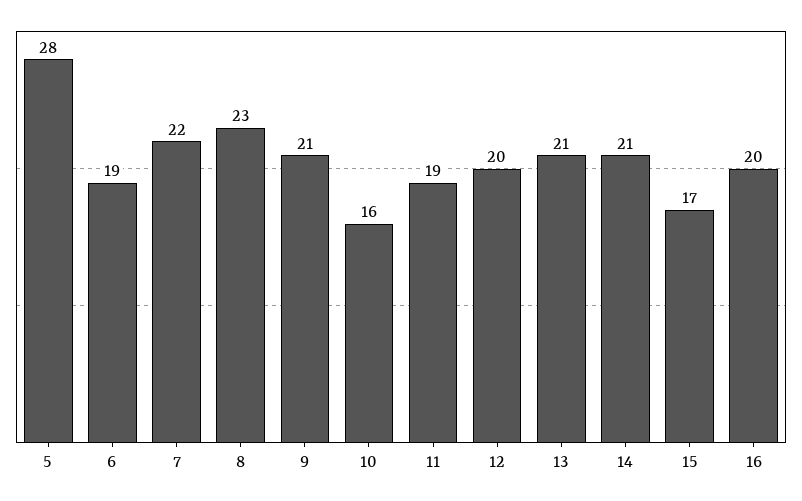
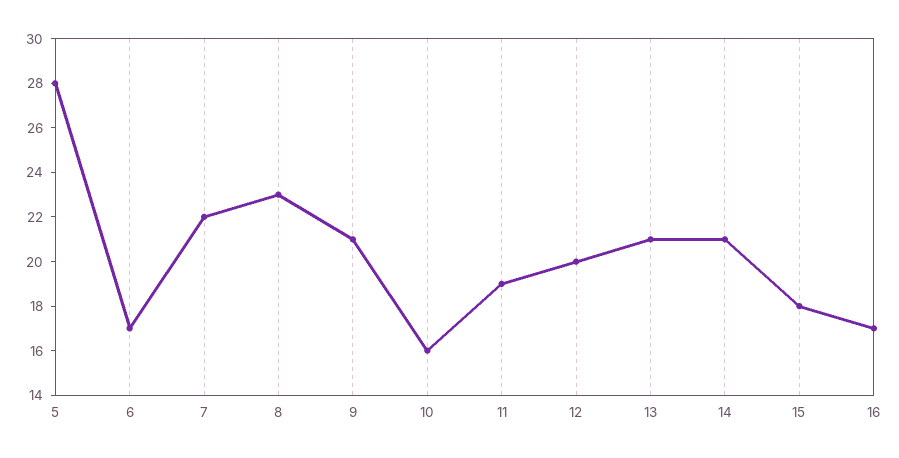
  {
    "5": 28,
-   "6": 19,
+   "6": 17,
    "7": 22,
    "8": 23,
    "9": 21,
    "10": 16,
    "11": 19,
    "12": 20,
    "13": 21,
    "14": 21,
-   "15": 17,
+   "15": 18,
-   "16": 20
+   "16": 17
  }

